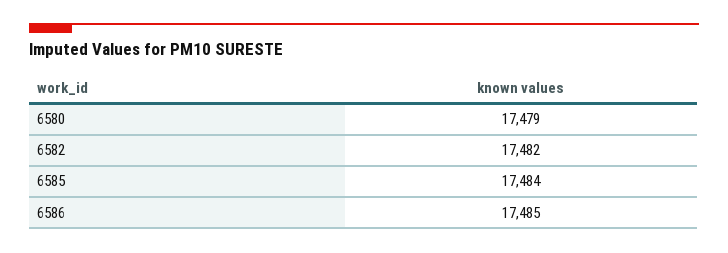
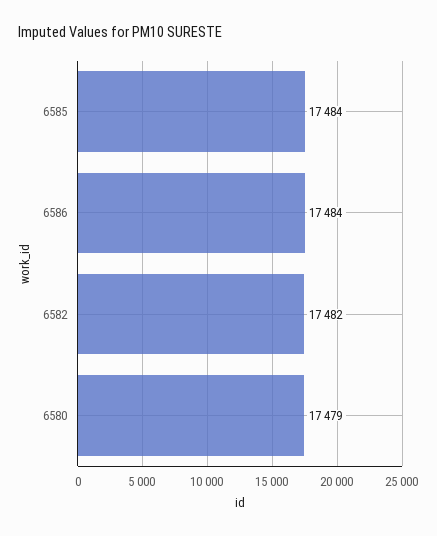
  {
    "6580": 17479,
    "6582": 17482,
    "6585": 17484,
-   "6586": 17485
+   "6586": 17484
  }

